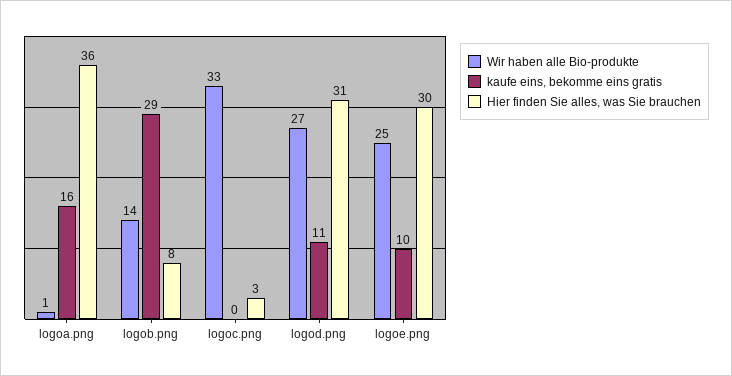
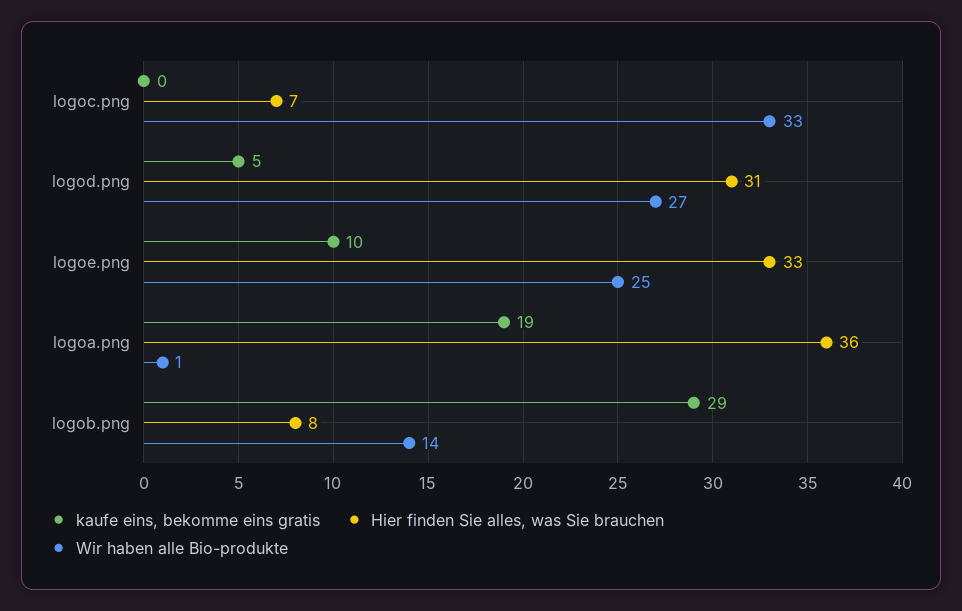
  {
    "Wir haben alle Bio-produkte": {
      "logoa.png": 1,
      "logob.png": 14,
      "logoc.png": 33,
      "logod.png": 27,
      "logoe.png": 25
    },
    "kaufe eins, bekomme eins gratis": {
-     "logoa.png": 16,
+     "logoa.png": 19,
      "logob.png": 29,
      "logoc.png": 0,
-     "logod.png": 11,
+     "logod.png": 5,
      "logoe.png": 10
    },
    "Hier finden Sie alles, was Sie brauchen": {
      "logoa.png": 36,
      "logob.png": 8,
-     "logoc.png": 3,
+     "logoc.png": 7,
      "logod.png": 31,
-     "logoe.png": 30
+     "logoe.png": 33
    }
  }

